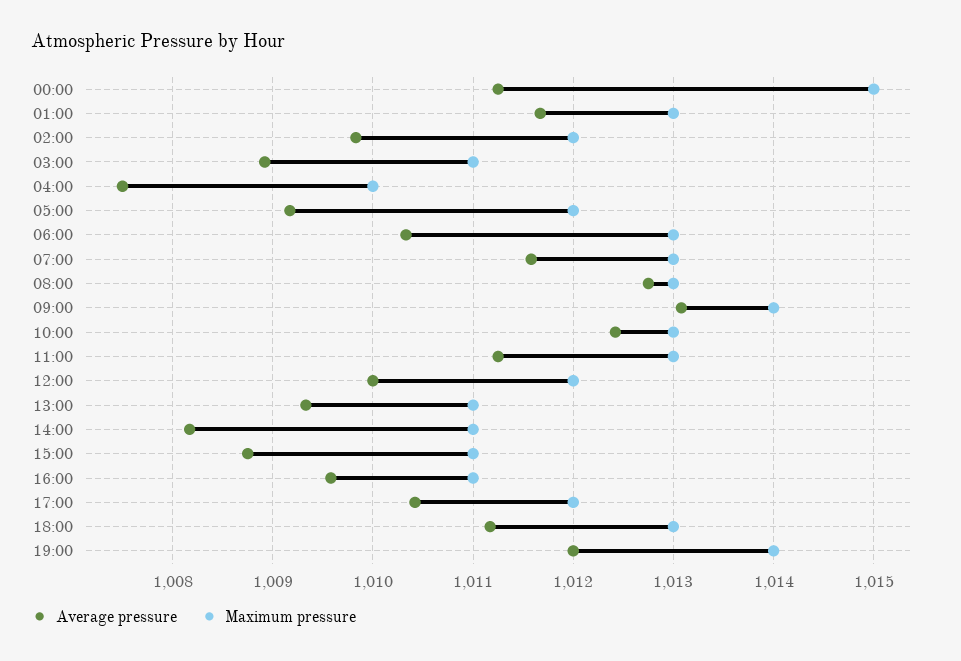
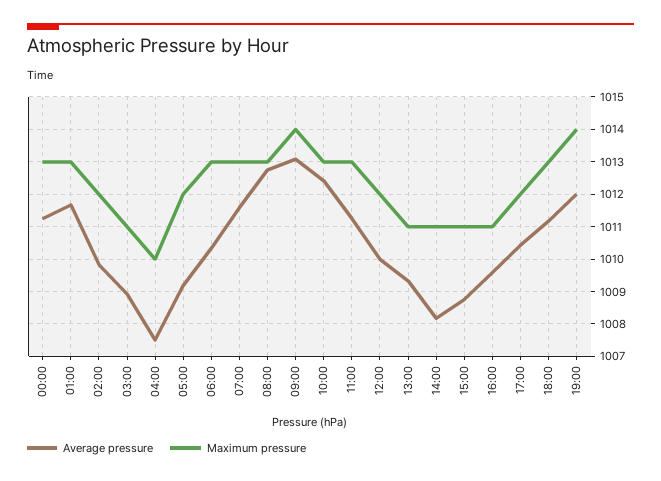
  {
    "Average pressure": {
      "00:00": 1011.3,
      "01:00": 1011.7,
      "02:00": 1009.8,
      "03:00": 1008.9,
      "04:00": 1007.5,
      "05:00": 1009.2,
      "06:00": 1010.3,
      "07:00": 1011.6,
      "08:00": 1012.8,
      "09:00": 1013.1,
      "10:00": 1012.4,
      "11:00": 1011.3,
      "12:00": 1010,
      "13:00": 1009.3,
      "14:00": 1008.2,
      "15:00": 1008.8,
      "16:00": 1009.6,
      "17:00": 1010.4,
      "18:00": 1011.2,
      "19:00": 1012
    },
    "Maximum pressure": {
-     "00:00": 1015,
+     "00:00": 1013,
      "01:00": 1013,
      "02:00": 1012,
      "03:00": 1011,
      "04:00": 1010,
      "05:00": 1012,
      "06:00": 1013,
      "07:00": 1013,
      "08:00": 1013,
      "09:00": 1014,
      "10:00": 1013,
      "11:00": 1013,
      "12:00": 1012,
      "13:00": 1011,
      "14:00": 1011,
      "15:00": 1011,
      "16:00": 1011,
      "17:00": 1012,
      "18:00": 1013,
      "19:00": 1014
    }
  }

